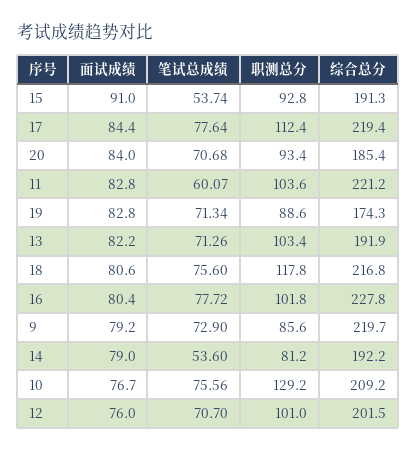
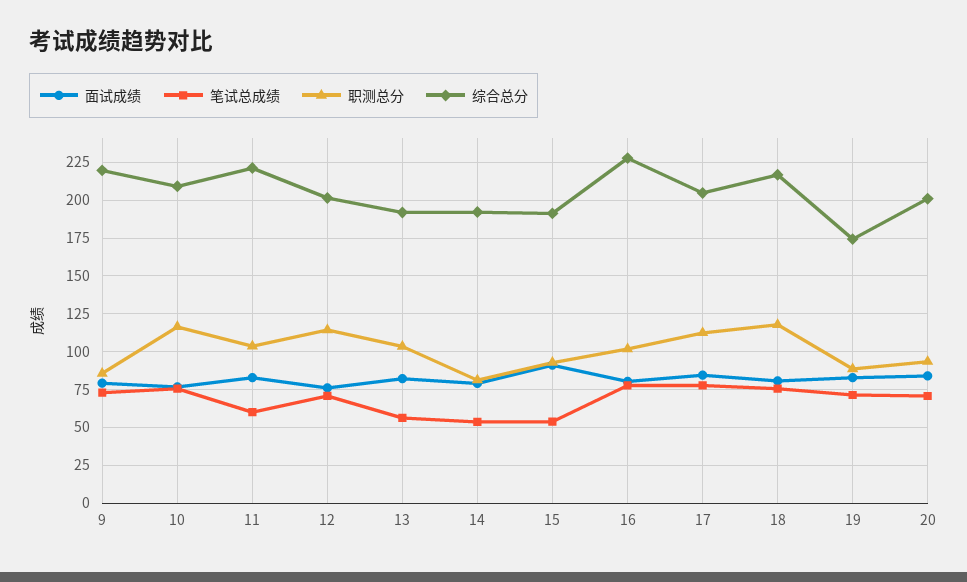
  {
    "面试成绩": {
      "15": 91,
      "17": 84.4,
      "20": 84,
      "11": 82.8,
      "19": 82.8,
      "13": 82.2,
      "18": 80.6,
      "16": 80.4,
      "9": 79.2,
      "14": 79,
      "10": 76.7,
      "12": 76
    },
    "笔试总成绩": {
      "15": 53.74,
      "17": 77.64,
      "20": 70.68,
      "11": 60.07,
      "19": 71.34,
-     "13": 71.26,
+     "13": 55,
      "18": 75.6,
      "16": 77.72,
      "9": 72.9,
      "14": 53.6,
      "10": 75.56,
      "12": 70.7
    },
    "职测总分": {
      "15": 92.8,
      "17": 112.4,
      "20": 93.4,
      "11": 103.6,
      "19": 88.6,
      "13": 103.4,
      "18": 117.8,
      "16": 101.8,
      "9": 85.6,
      "14": 81.2,
-     "10": 129.2,
+     "10": 115,
-     "12": 101
+     "12": 115
    },
    "综合总分": {
      "15": 191.3,
-     "17": 219.4,
+     "17": 205,
-     "20": 185.4,
+     "20": 200,
      "11": 221.2,
      "19": 174.3,
      "13": 191.9,
      "18": 216.8,
      "16": 227.8,
      "9": 219.7,
      "14": 192.2,
      "10": 209.2,
      "12": 201.5
    }
  }

